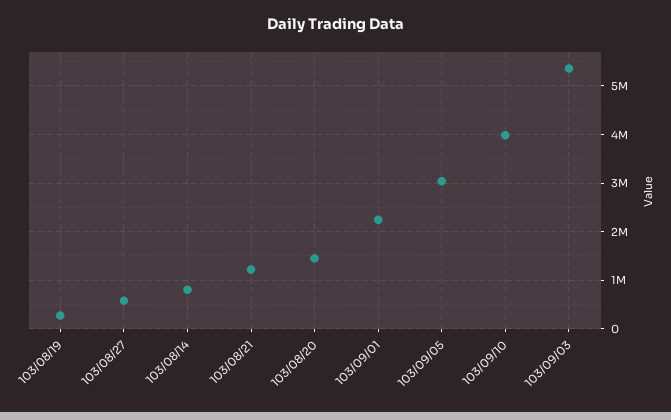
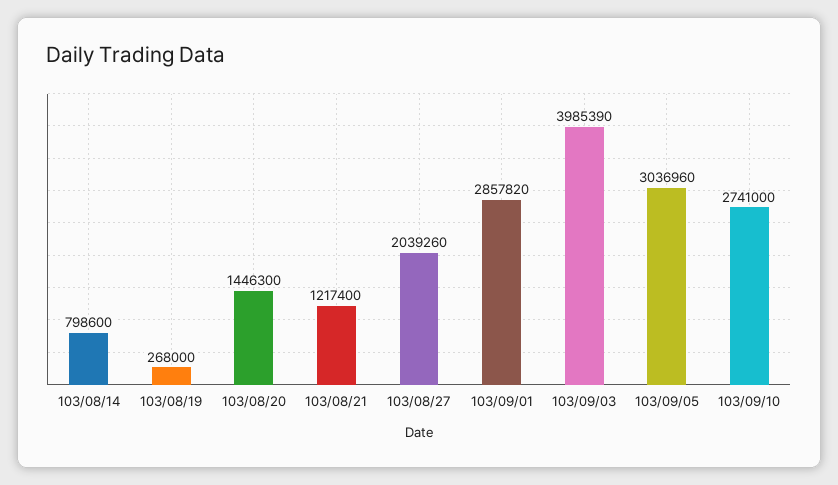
  {
    "103/08/19": 268000,
-   "103/08/27": 600000,
+   "103/08/27": 2039260,
    "103/08/14": 798600,
    "103/08/21": 1217400,
    "103/08/20": 1446300,
-   "103/09/01": 2200000,
+   "103/09/01": 2857820,
    "103/09/05": 3036960,
-   "103/09/10": 4000000,
+   "103/09/10": 2741000,
-   "103/09/03": 5400000
+   "103/09/03": 3985390
  }

